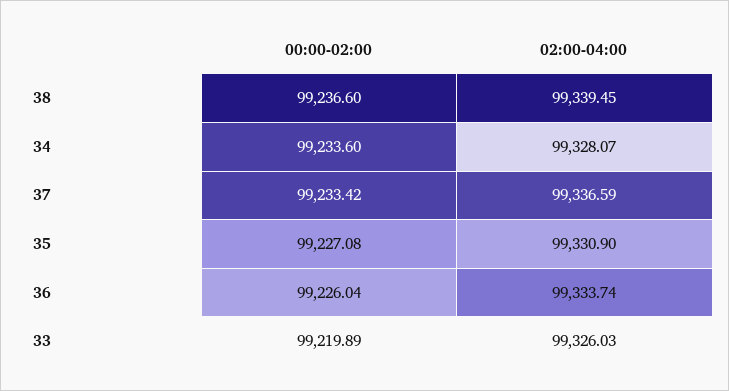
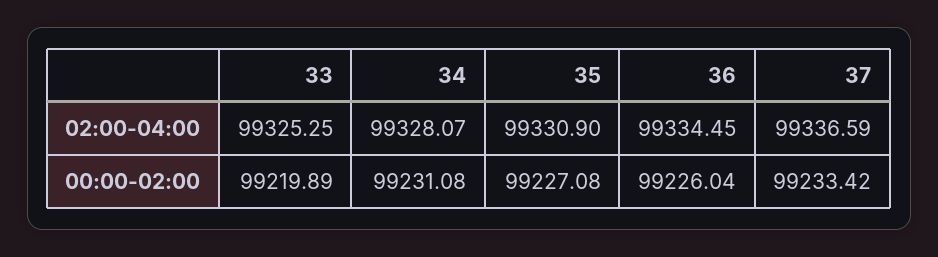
  {
    "00:00-02:00": {
-     "38": 99236.6,
-     "34": 99233.6,
+     "34": 99231.08,
      "37": 99233.42,
      "35": 99227.08,
      "36": 99226.04,
      "33": 99219.89
    },
    "02:00-04:00": {
-     "38": 99339.45,
      "34": 99328.07,
      "37": 99336.59,
      "35": 99330.9,
-     "36": 99333.74,
+     "36": 99334.45,
-     "33": 99326.03
+     "33": 99325.25
    }
  }

